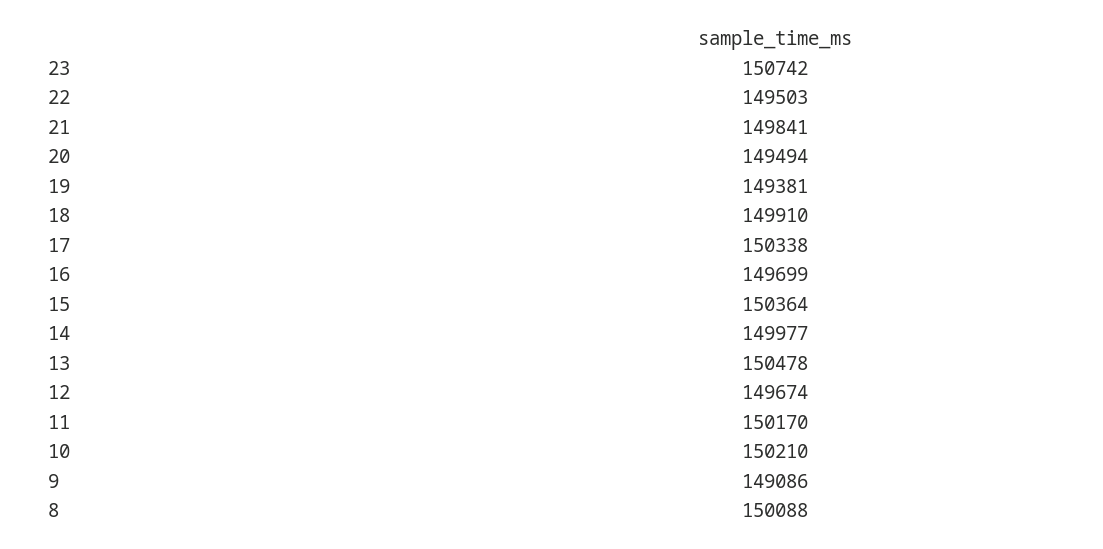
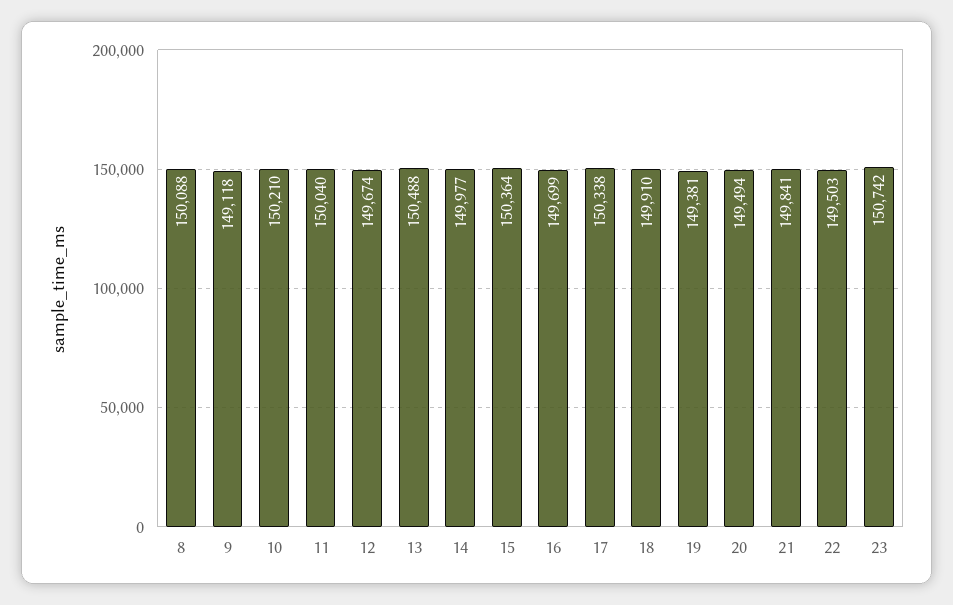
  {
    "23": 150742,
    "22": 149503,
    "21": 149841,
    "20": 149494,
    "19": 149381,
    "18": 149910,
    "17": 150338,
    "16": 149699,
    "15": 150364,
    "14": 149977,
-   "13": 150478,
+   "13": 150488,
    "12": 149674,
-   "11": 150170,
+   "11": 150040,
    "10": 150210,
-   "9": 149086,
+   "9": 149118,
    "8": 150088
  }

